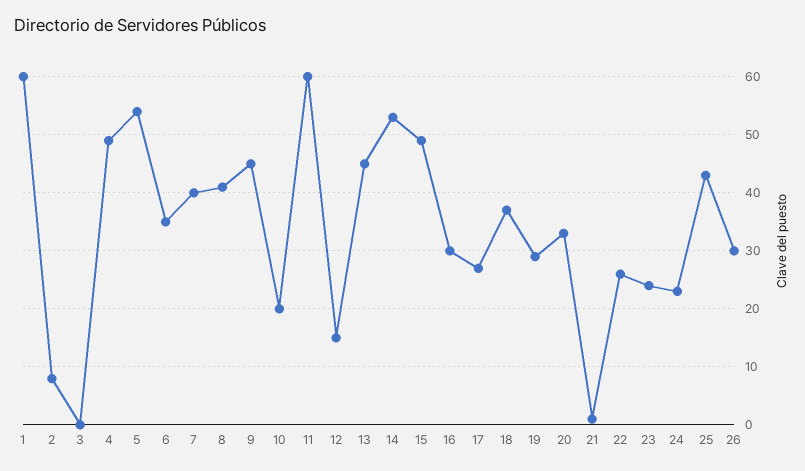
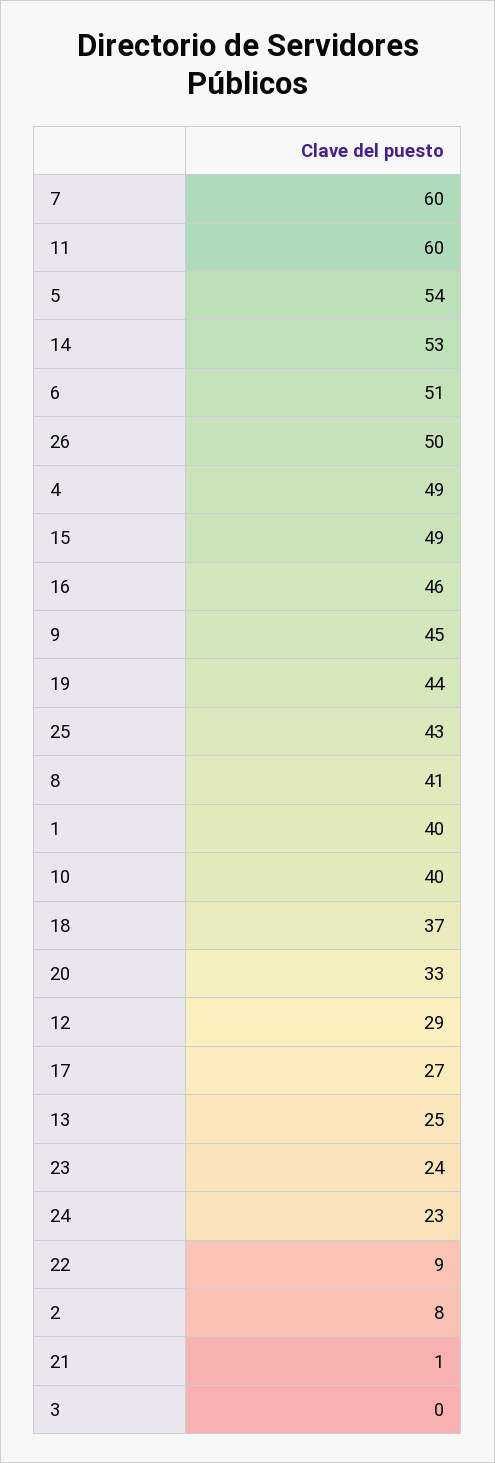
  {
-   "1": 60,
+   "1": 40,
    "2": 8,
    "3": 0,
    "4": 49,
    "5": 54,
-   "6": 35,
+   "6": 51,
-   "7": 40,
+   "7": 60,
    "8": 41,
    "9": 45,
-   "10": 20,
+   "10": 40,
    "11": 60,
-   "12": 15,
+   "12": 29,
-   "13": 45,
+   "13": 25,
    "14": 53,
    "15": 49,
-   "16": 30,
+   "16": 46,
    "17": 27,
    "18": 37,
-   "19": 30,
+   "19": 44,
    "20": 33,
    "21": 1,
-   "22": 25,
+   "22": 9,
    "23": 24,
    "24": 23,
    "25": 43,
-   "26": 30
+   "26": 50
  }

